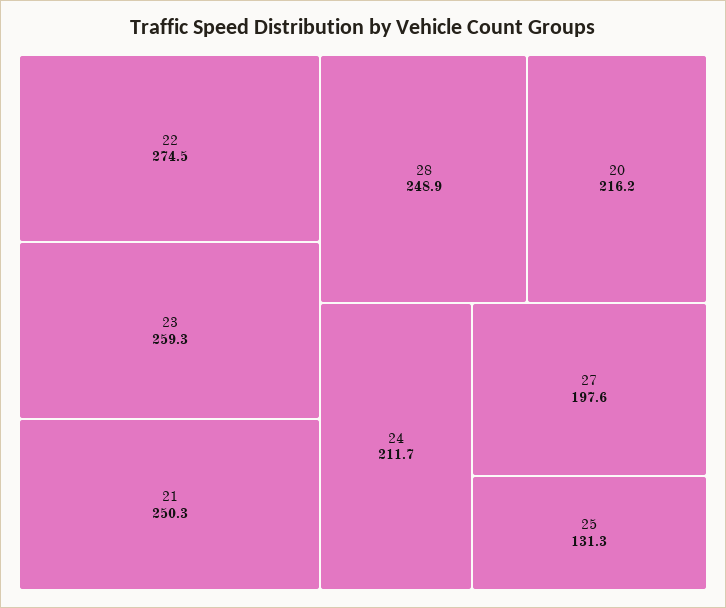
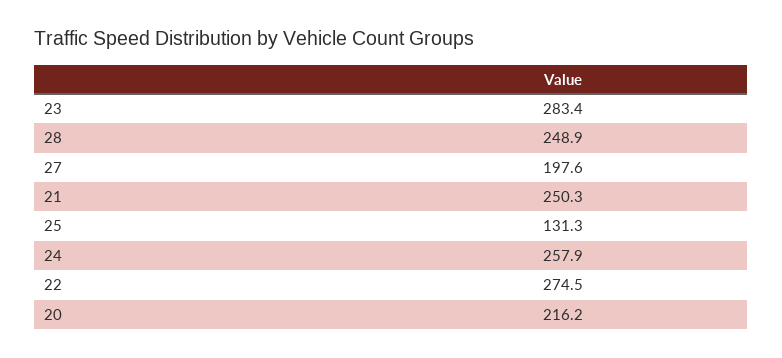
  {
    "22": 274.5,
-   "23": 259.3,
+   "23": 283.4,
    "21": 250.3,
    "28": 248.9,
    "20": 216.2,
-   "24": 211.7,
+   "24": 257.9,
    "27": 197.6,
    "25": 131.3
  }

